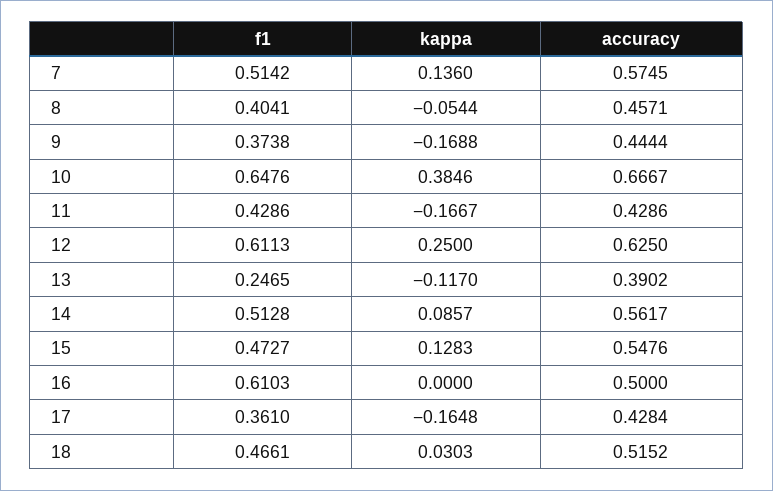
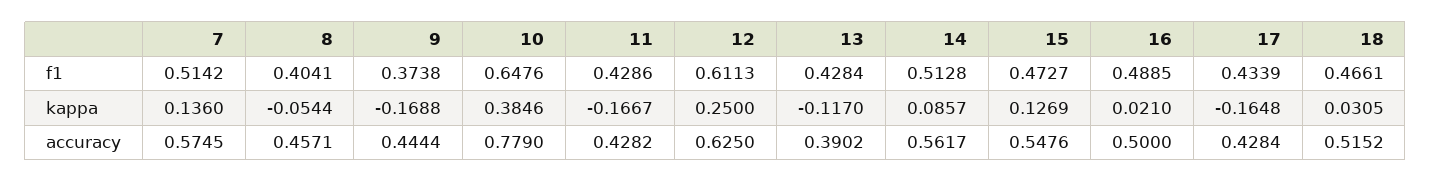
  {
    "f1": {
      "7": 0.5142,
      "8": 0.4041,
      "9": 0.3738,
      "10": 0.6476,
      "11": 0.4286,
      "12": 0.6113,
-     "13": 0.2465,
+     "13": 0.4284,
      "14": 0.5128,
      "15": 0.4727,
-     "16": 0.6103,
+     "16": 0.4885,
-     "17": 0.361,
+     "17": 0.4339,
      "18": 0.4661
    },
    "kappa": {
      "7": 0.136,
      "8": -0.0544,
      "9": -0.1688,
      "10": 0.3846,
      "11": -0.1667,
      "12": 0.25,
      "13": -0.117,
      "14": 0.0857,
-     "15": 0.1283,
+     "15": 0.1269,
-     "16": 0,
+     "16": 0.021,
      "17": -0.1648,
-     "18": 0.0303
+     "18": 0.0305
    },
    "accuracy": {
      "7": 0.5745,
      "8": 0.4571,
      "9": 0.4444,
-     "10": 0.6667,
+     "10": 0.779,
-     "11": 0.4286,
+     "11": 0.4282,
      "12": 0.625,
      "13": 0.3902,
      "14": 0.5617,
      "15": 0.5476,
      "16": 0.5,
      "17": 0.4284,
      "18": 0.5152
    }
  }

